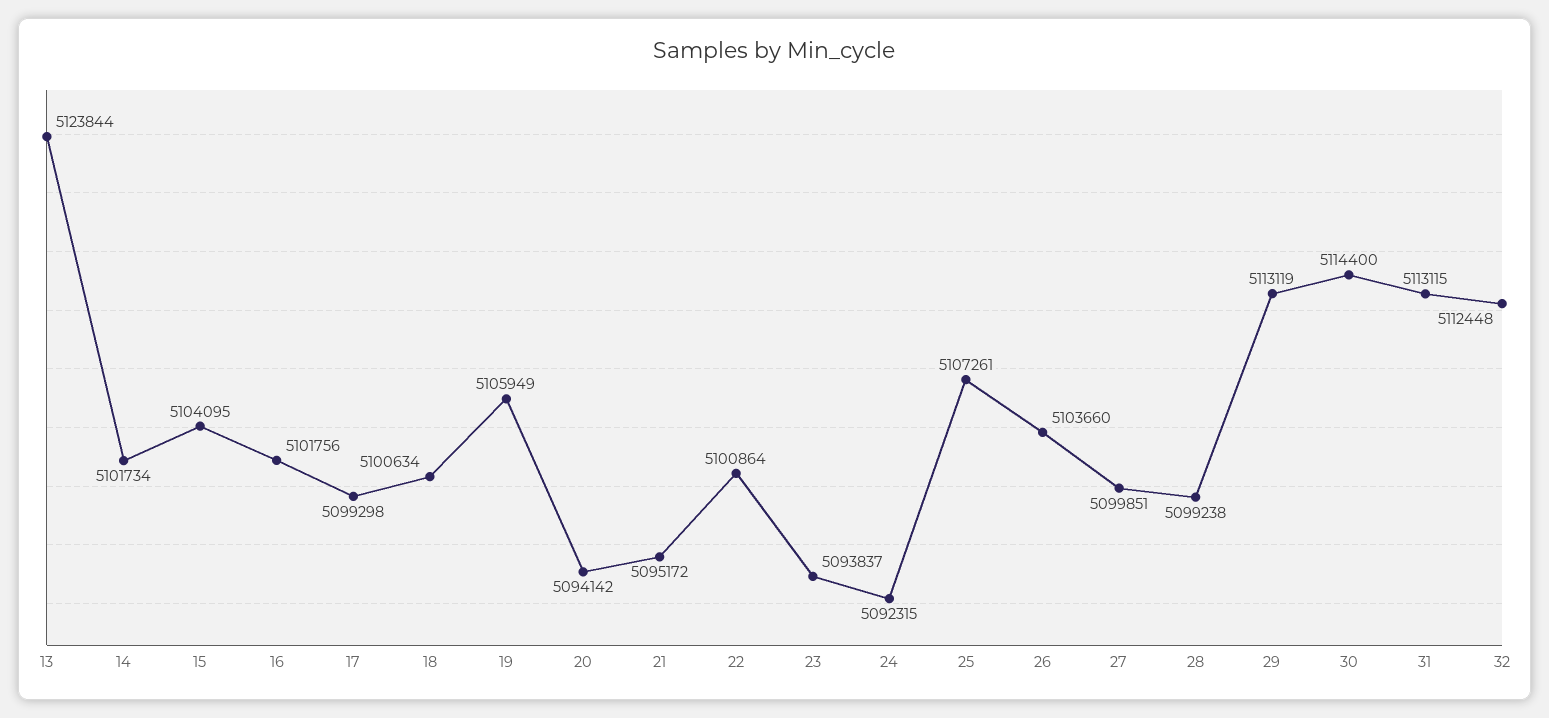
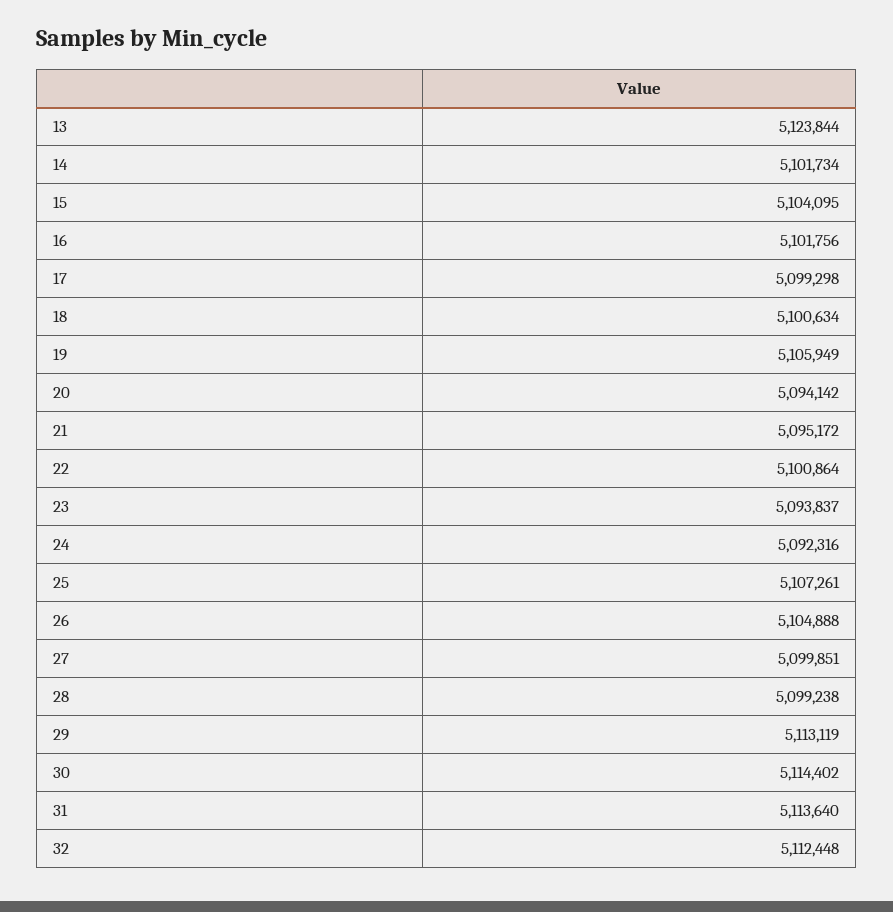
  {
    "13": 5123844,
    "14": 5101734,
    "15": 5104095,
    "16": 5101756,
    "17": 5099298,
    "18": 5100634,
    "19": 5105949,
    "20": 5094142,
    "21": 5095172,
    "22": 5100864,
    "23": 5093837,
-   "24": 5092315,
+   "24": 5092316,
    "25": 5107261,
-   "26": 5103660,
+   "26": 5104888,
    "27": 5099851,
    "28": 5099238,
    "29": 5113119,
-   "30": 5114400,
+   "30": 5114402,
-   "31": 5113115,
+   "31": 5113640,
    "32": 5112448
  }

